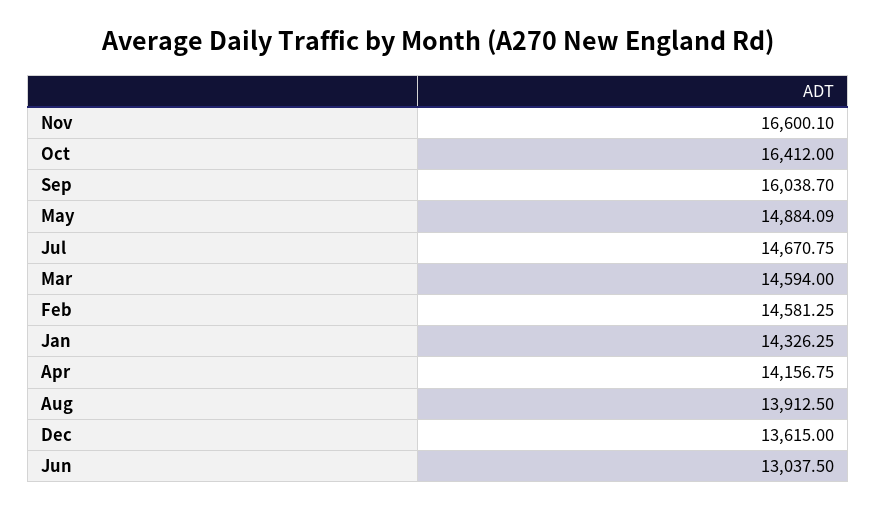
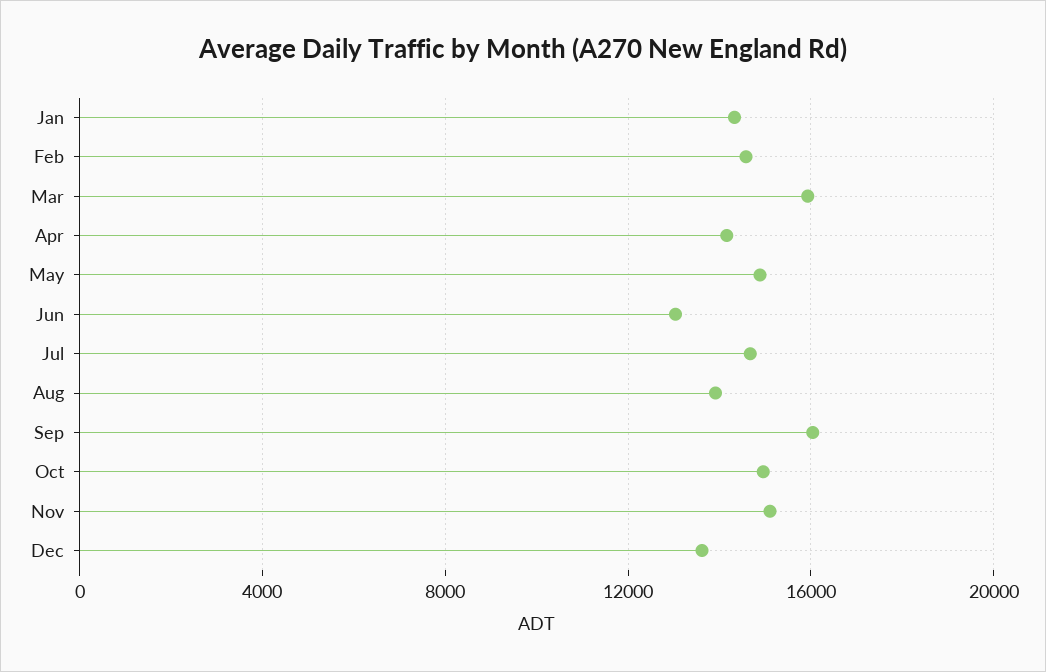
  {
-   "Nov": 16600.1,
+   "Nov": 15000,
-   "Oct": 16412,
+   "Oct": 15000,
    "Sep": 16038.7,
    "May": 14884.09,
    "Jul": 14670.75,
-   "Mar": 14594,
+   "Mar": 16000,
    "Feb": 14581.25,
    "Jan": 14326.25,
    "Apr": 14156.75,
    "Aug": 13912.5,
    "Dec": 13615,
    "Jun": 13037.5
  }

